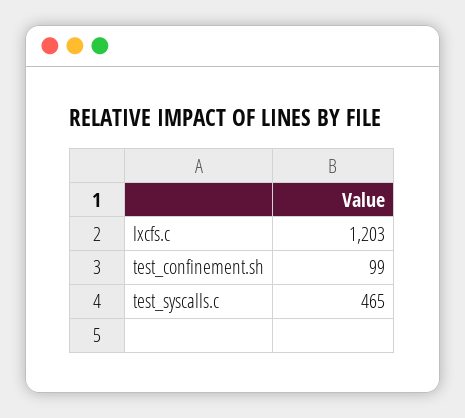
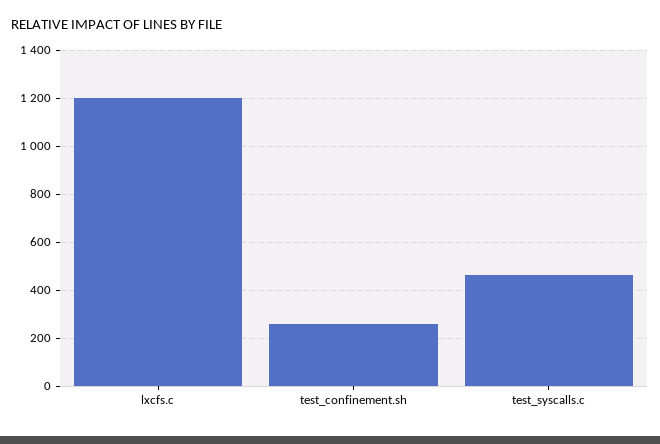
  {
    "lxcfs.c": 1203,
-   "test_confinement.sh": 99,
+   "test_confinement.sh": 250,
    "test_syscalls.c": 465
  }

